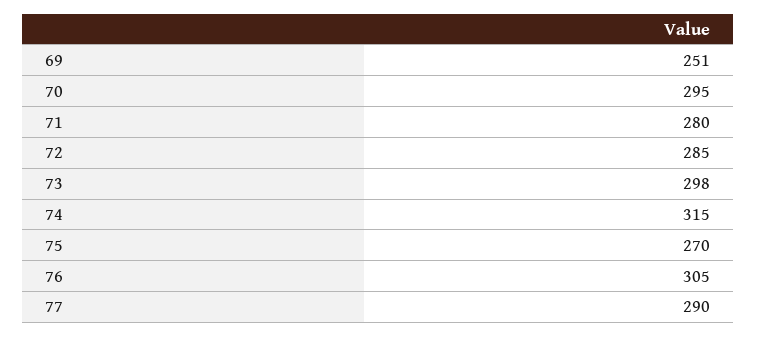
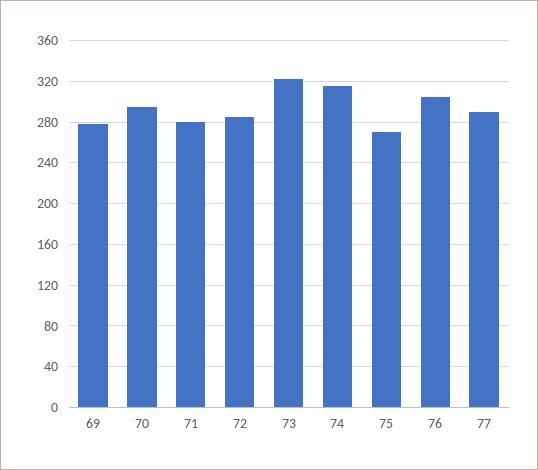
  {
-   "69": 251,
+   "69": 280,
    "70": 295,
    "71": 280,
    "72": 285,
-   "73": 298,
+   "73": 320,
    "74": 315,
    "75": 270,
    "76": 305,
    "77": 290
  }

